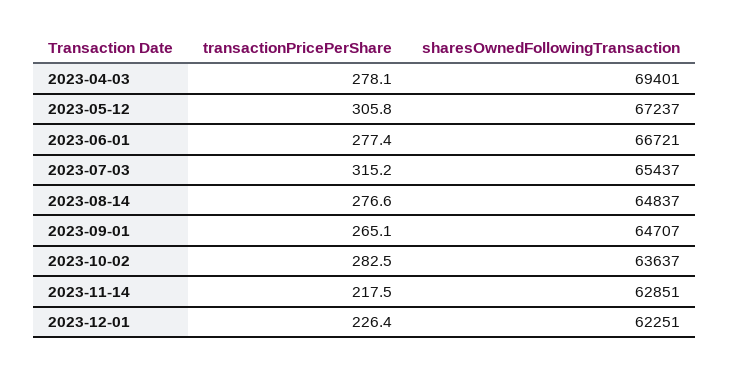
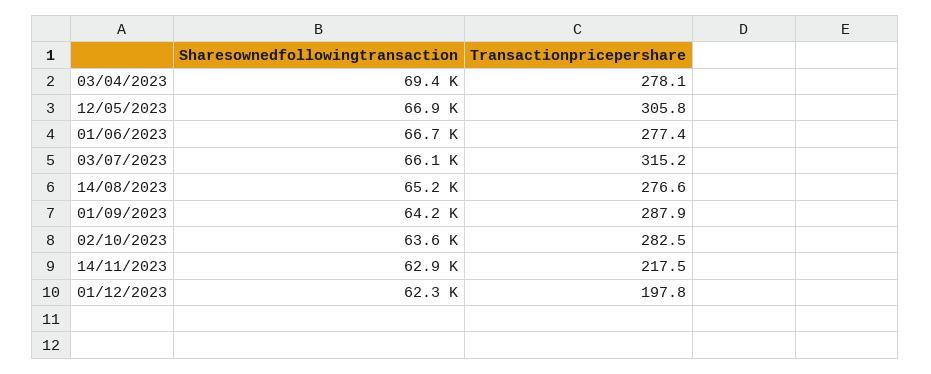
  {
    "transactionPricePerShare": {
      "2023-04-03": 278.1,
      "2023-05-12": 305.8,
      "2023-06-01": 277.4,
      "2023-07-03": 315.2,
      "2023-08-14": 276.6,
-     "2023-09-01": 265.1,
+     "2023-09-01": 287.9,
      "2023-10-02": 282.5,
      "2023-11-14": 217.5,
-     "2023-12-01": 226.4
+     "2023-12-01": 197.8
    },
    "sharesOwnedFollowingTransaction": {
      "2023-04-03": 69401,
-     "2023-05-12": 67237,
+     "2023-05-12": 66900,
      "2023-06-01": 66721,
-     "2023-07-03": 65437,
+     "2023-07-03": 66100,
-     "2023-08-14": 64837,
+     "2023-08-14": 65200,
-     "2023-09-01": 64707,
+     "2023-09-01": 64200,
      "2023-10-02": 63637,
      "2023-11-14": 62851,
      "2023-12-01": 62251
    }
  }

